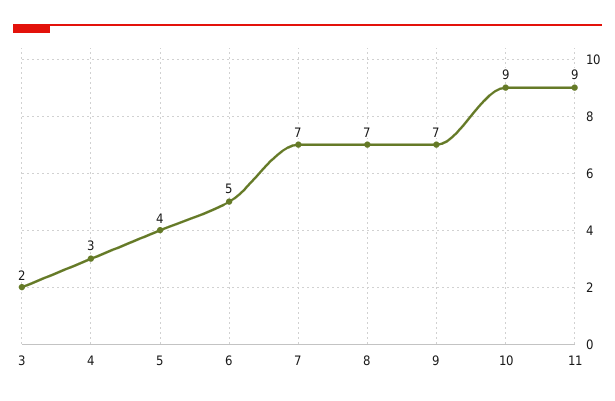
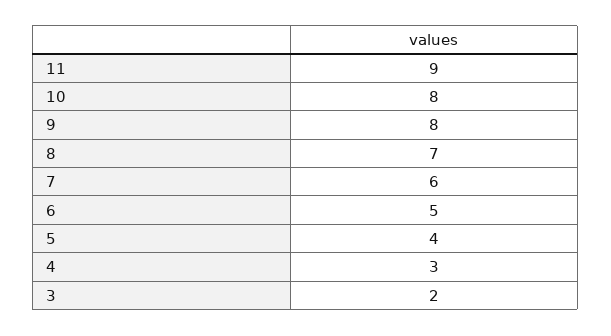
  {
    "3": 2,
    "4": 3,
    "5": 4,
    "6": 5,
-   "7": 7,
+   "7": 6,
    "8": 7,
-   "9": 7,
+   "9": 8,
-   "10": 9,
+   "10": 8,
    "11": 9
  }

